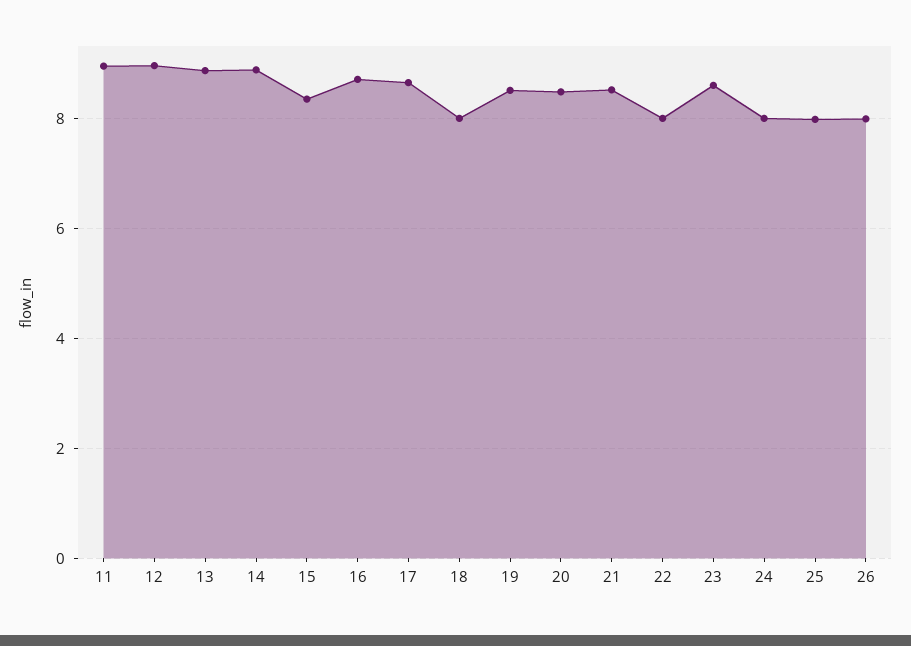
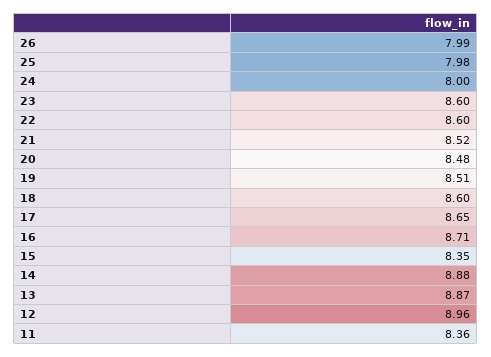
  {
-   "11": 9,
+   "11": 8.36,
    "12": 8.96,
    "13": 8.87,
    "14": 8.88,
    "15": 8.35,
    "16": 8.71,
    "17": 8.65,
-   "18": 8,
+   "18": 8.6,
    "19": 8.51,
    "20": 8.48,
    "21": 8.52,
-   "22": 8,
+   "22": 8.6,
    "23": 8.6,
    "24": 8,
    "25": 7.98,
    "26": 7.99
  }

